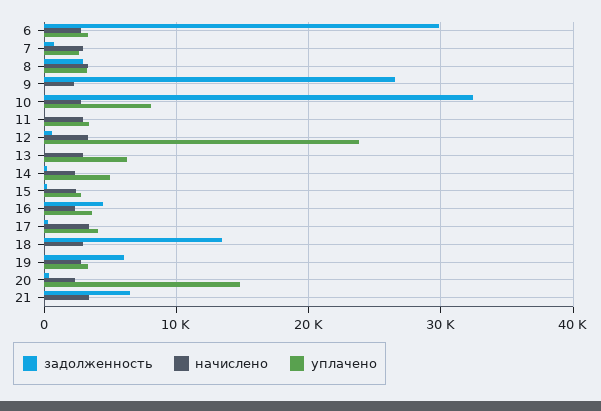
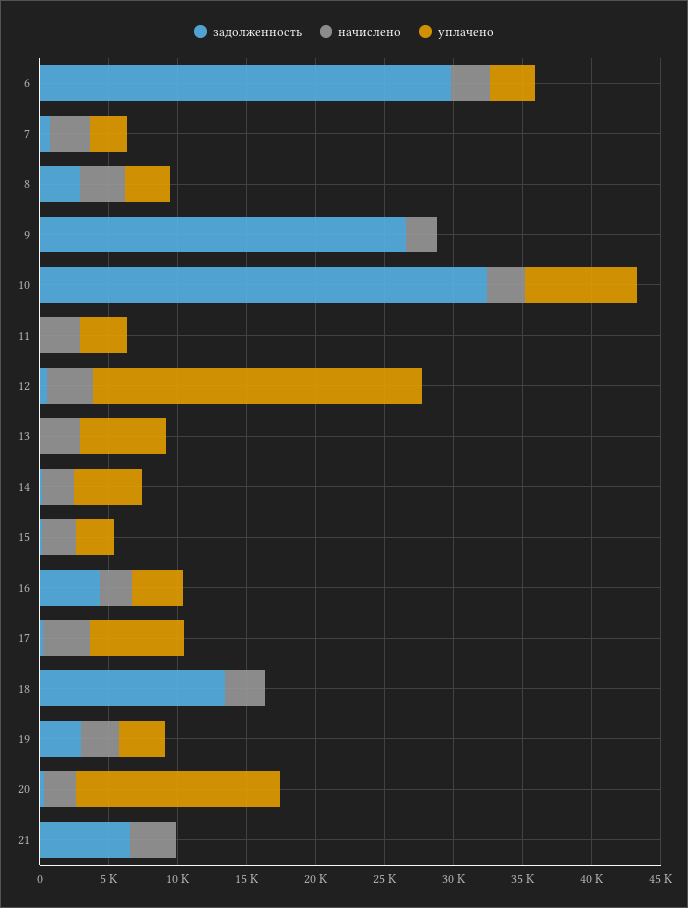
  {
    "задолженность": {
      "6": 30000,
      "7": 1000,
      "8": 3000,
      "9": 27000,
      "10": 32000,
      "11": 0,
      "12": 1000,
      "13": 0,
      "14": 0,
      "15": 0,
      "16": 4000,
      "17": 0,
      "18": 13000,
-     "19": 6000,
+     "19": 3000,
      "20": 0,
      "21": 7000
    },
    "начислено": {
      "6": 3000,
      "7": 3000,
      "8": 3000,
      "9": 2000,
      "10": 3000,
      "11": 3000,
      "12": 3000,
      "13": 3000,
      "14": 2000,
      "15": 2000,
      "16": 2000,
      "17": 3000,
      "18": 3000,
      "19": 3000,
      "20": 2000,
      "21": 3000
    },
    "уплачено": {
      "6": 3000,
      "7": 3000,
      "8": 3000,
      "9": 0,
      "10": 8000,
      "11": 3000,
      "12": 24000,
      "13": 6000,
      "14": 5000,
      "15": 3000,
      "16": 4000,
-     "17": 4000,
+     "17": 7000,
      "18": 0,
      "19": 3000,
      "20": 15000,
      "21": 0
    }
  }

